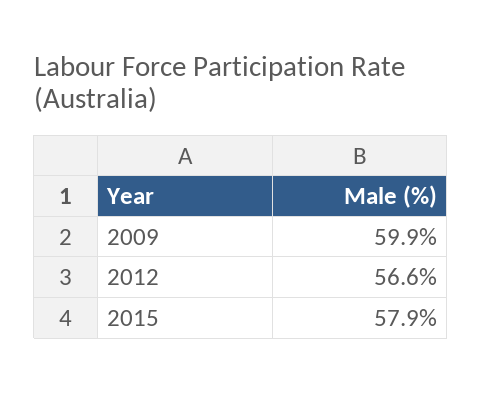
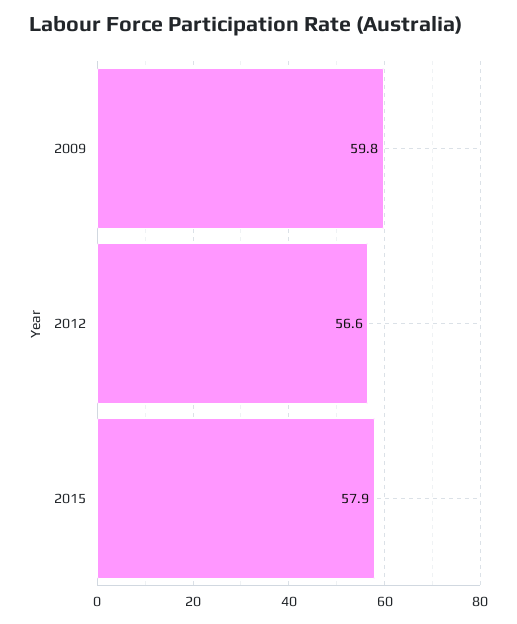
  {
-   "2009": 59.9,
+   "2009": 59.8,
    "2012": 56.6,
    "2015": 57.9
  }

